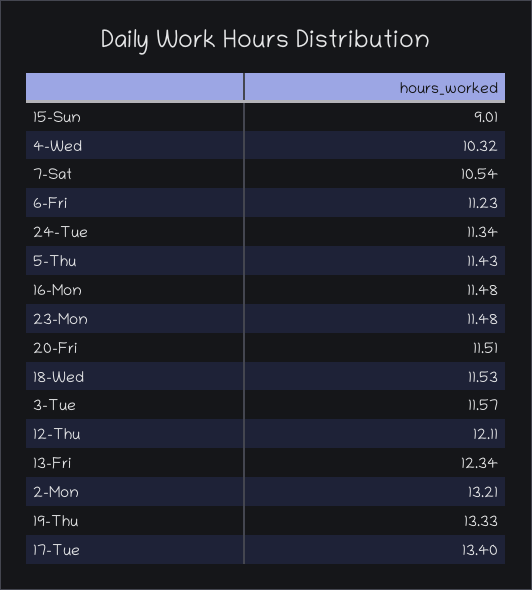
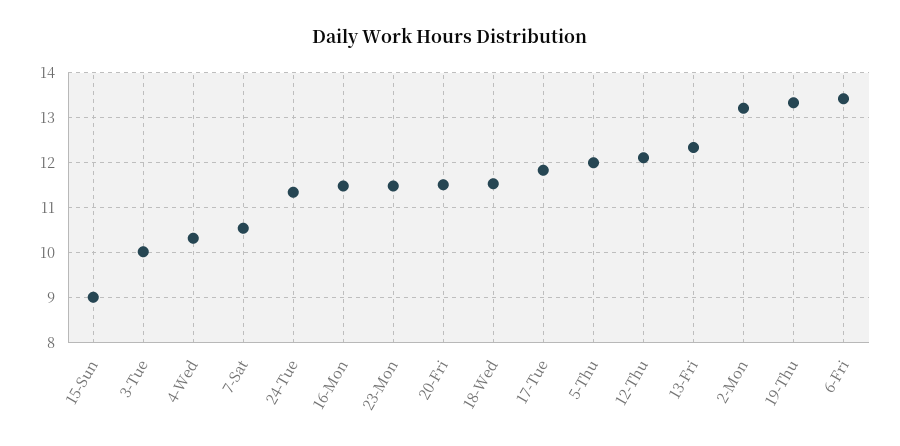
  {
    "15-Sun": 9.01,
    "4-Wed": 10.32,
    "7-Sat": 10.54,
-   "6-Fri": 11.23,
+   "6-Fri": 13.4,
    "24-Tue": 11.34,
-   "5-Thu": 11.43,
+   "5-Thu": 12,
    "16-Mon": 11.48,
    "23-Mon": 11.48,
    "20-Fri": 11.51,
    "18-Wed": 11.53,
-   "3-Tue": 11.57,
+   "3-Tue": 10,
    "12-Thu": 12.11,
    "13-Fri": 12.34,
    "2-Mon": 13.21,
    "19-Thu": 13.33,
-   "17-Tue": 13.4
+   "17-Tue": 11.8
  }

